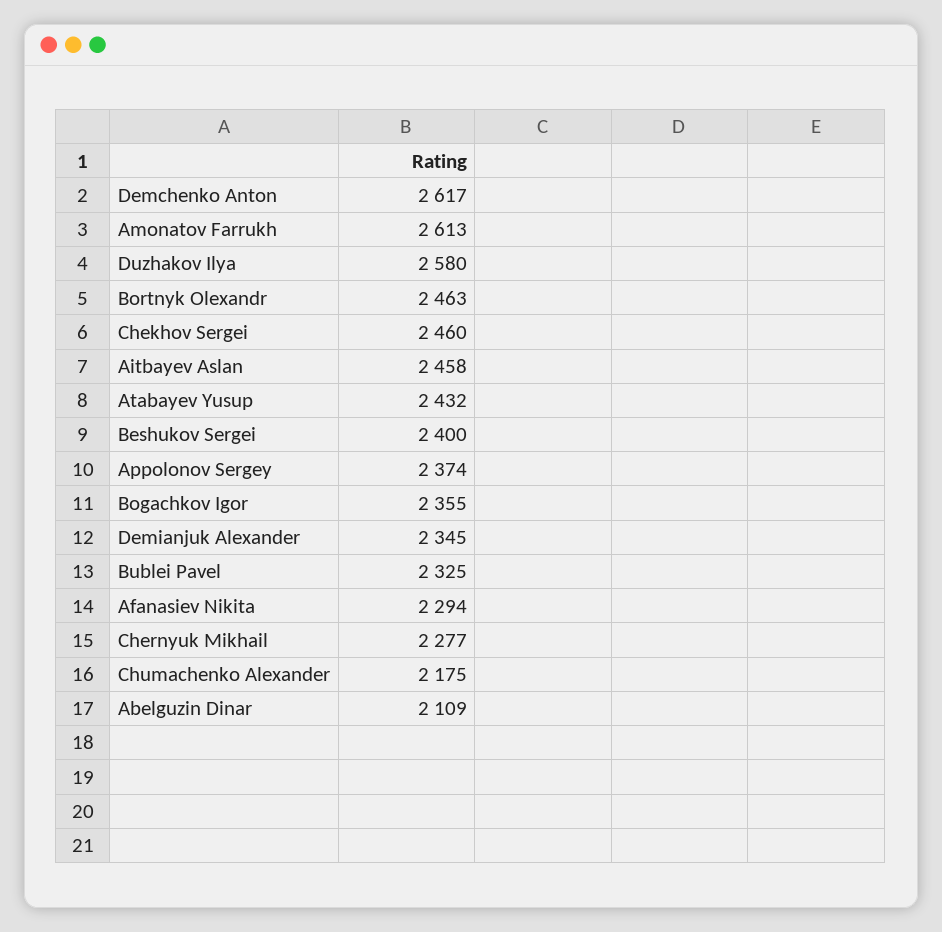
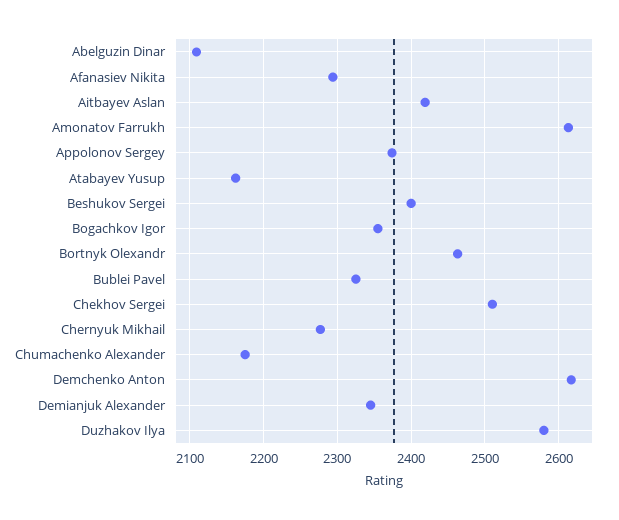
  {
    "Demchenko Anton": 2617,
    "Amonatov Farrukh": 2613,
    "Duzhakov Ilya": 2580,
    "Bortnyk Olexandr": 2463,
-   "Chekhov Sergei": 2460,
+   "Chekhov Sergei": 2510,
-   "Aitbayev Aslan": 2458,
+   "Aitbayev Aslan": 2420,
-   "Atabayev Yusup": 2432,
+   "Atabayev Yusup": 2160,
    "Beshukov Sergei": 2400,
    "Appolonov Sergey": 2374,
    "Bogachkov Igor": 2355,
    "Demianjuk Alexander": 2345,
    "Bublei Pavel": 2325,
    "Afanasiev Nikita": 2294,
    "Chernyuk Mikhail": 2277,
    "Chumachenko Alexander": 2175,
    "Abelguzin Dinar": 2109
  }

